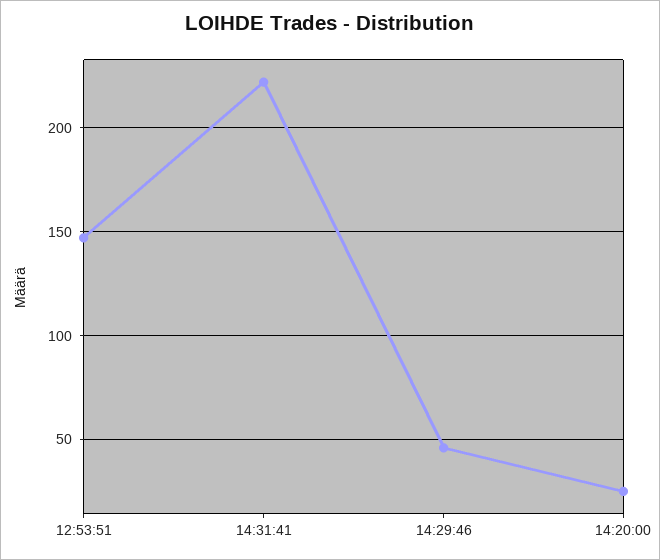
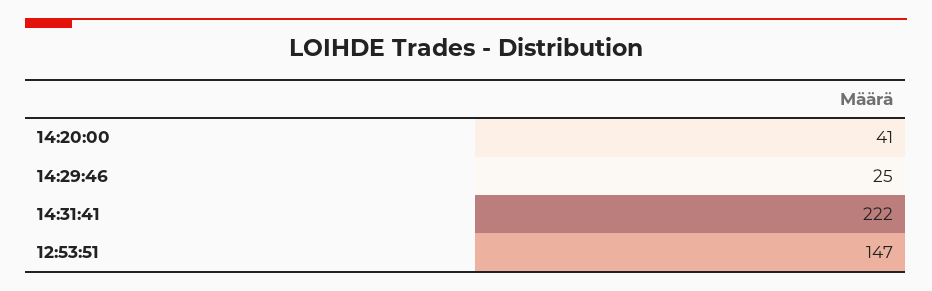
  {
    "12:53:51": 147,
    "14:31:41": 222,
-   "14:29:46": 45,
+   "14:29:46": 25,
-   "14:20:00": 25
+   "14:20:00": 41
  }

